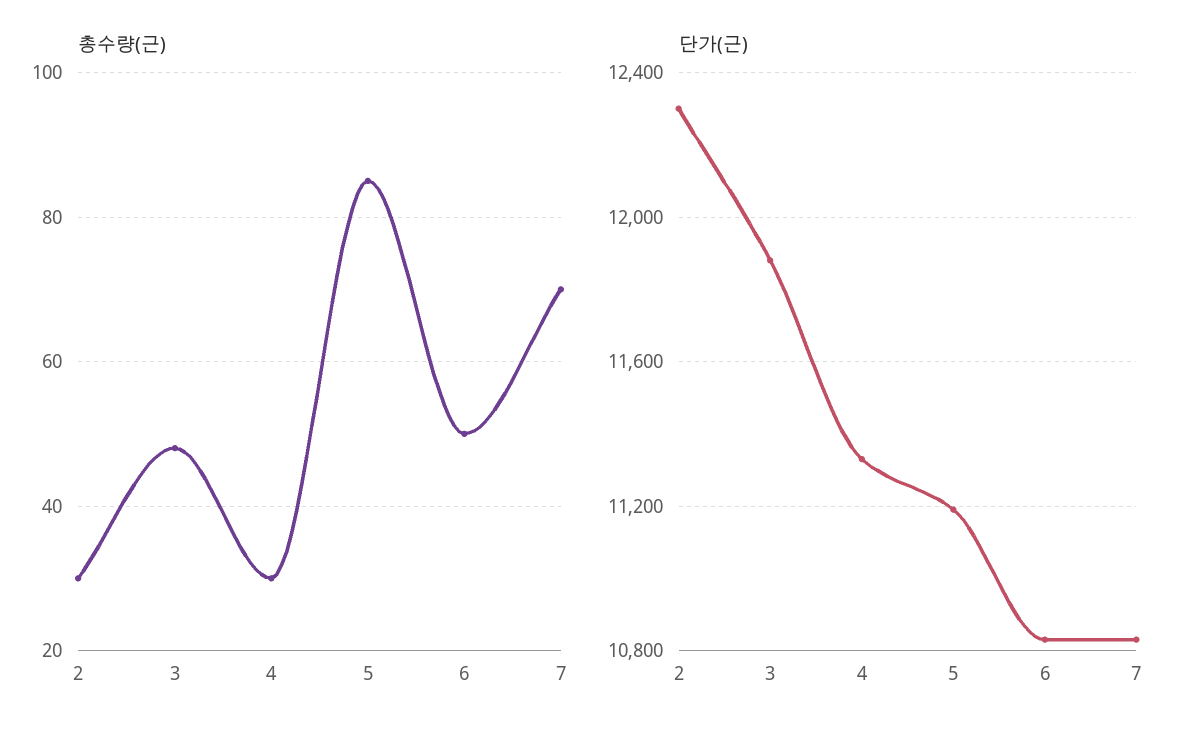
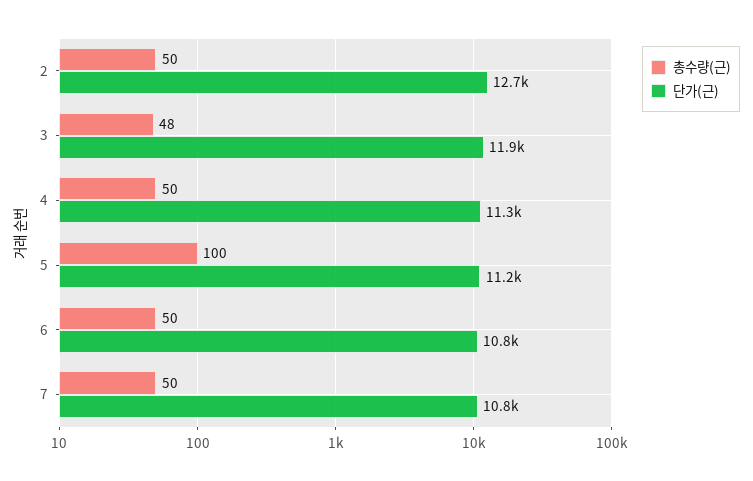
  {
    "총수량(근)": {
-     "2": 30,
+     "2": 50,
      "3": 48,
-     "4": 30,
+     "4": 50,
-     "5": 85,
+     "5": 100,
      "6": 50,
-     "7": 70
+     "7": 50
    },
    "단가(근)": {
-     "2": 12300,
+     "2": 12700,
      "3": 11900,
      "4": 11300,
      "5": 11200,
      "6": 10800,
      "7": 10800
    }
  }

